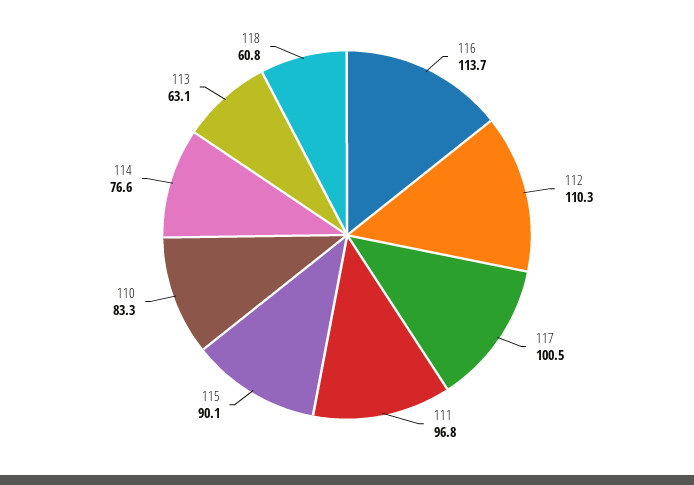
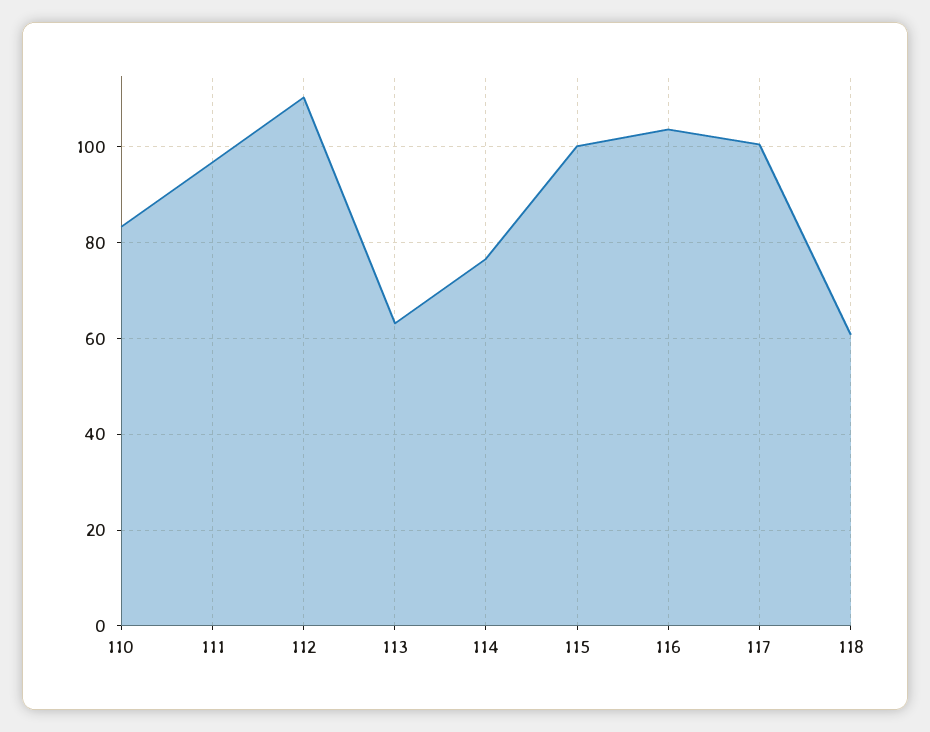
  {
-   "116": 113.7,
+   "116": 104,
    "112": 110.3,
    "117": 100.5,
    "111": 96.8,
-   "115": 90.1,
+   "115": 100,
    "110": 83.3,
    "114": 76.6,
    "113": 63.1,
    "118": 60.8
  }

